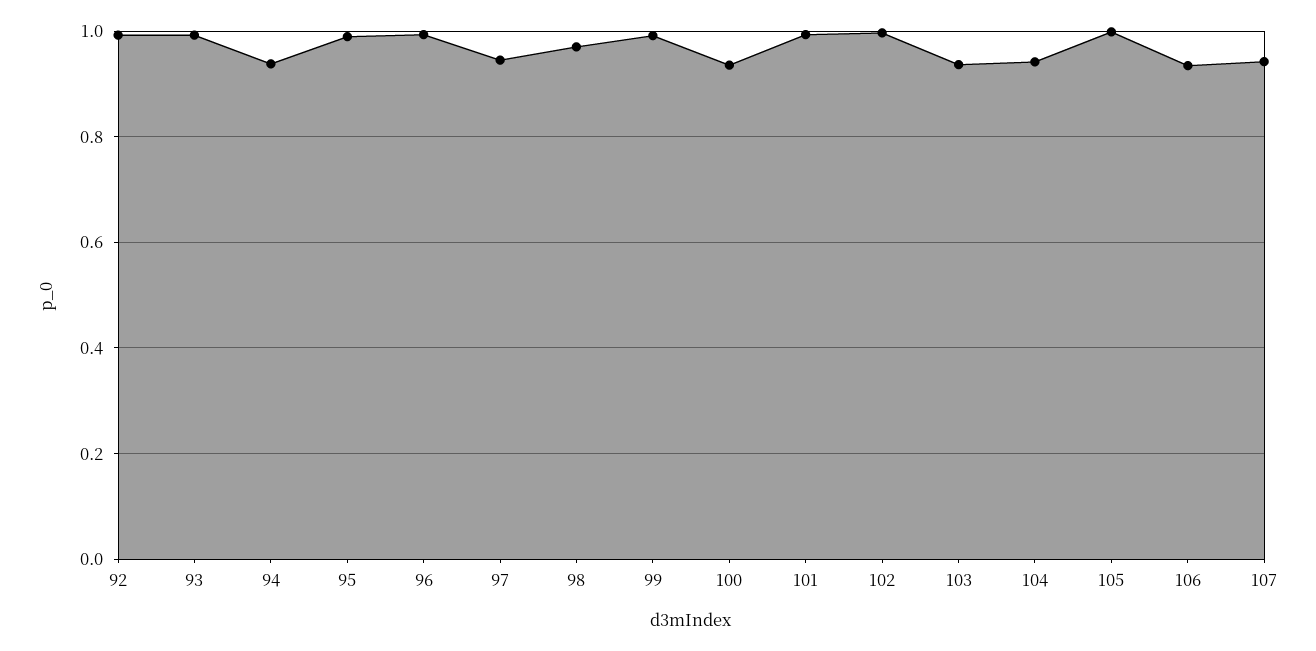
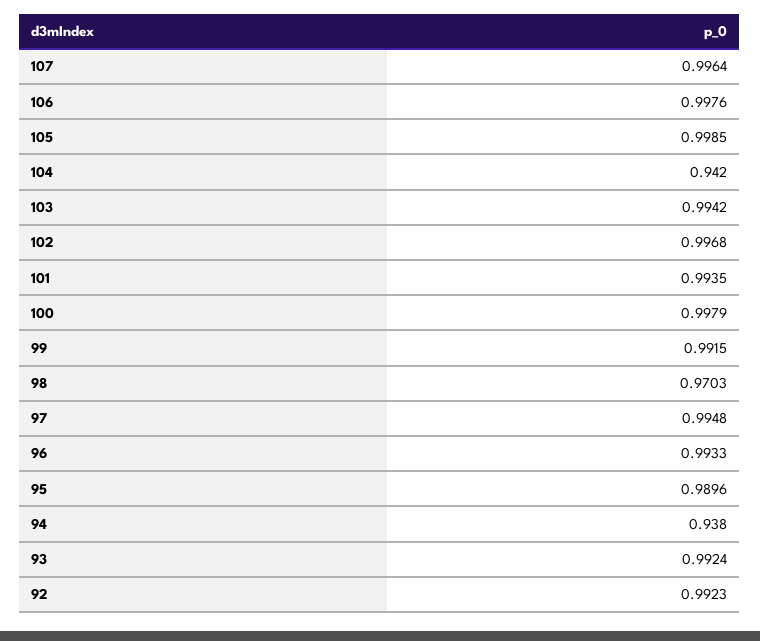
  {
    "92": 0.9923,
    "93": 0.9924,
    "94": 0.938,
    "95": 0.9896,
    "96": 0.9933,
-   "97": 0.94,
+   "97": 0.9948,
    "98": 0.9703,
    "99": 0.9915,
-   "100": 0.94,
+   "100": 0.9979,
    "101": 0.9935,
    "102": 0.9968,
-   "103": 0.94,
+   "103": 0.9942,
    "104": 0.942,
    "105": 0.9985,
-   "106": 0.94,
+   "106": 0.9976,
-   "107": 0.94
+   "107": 0.9964
  }

